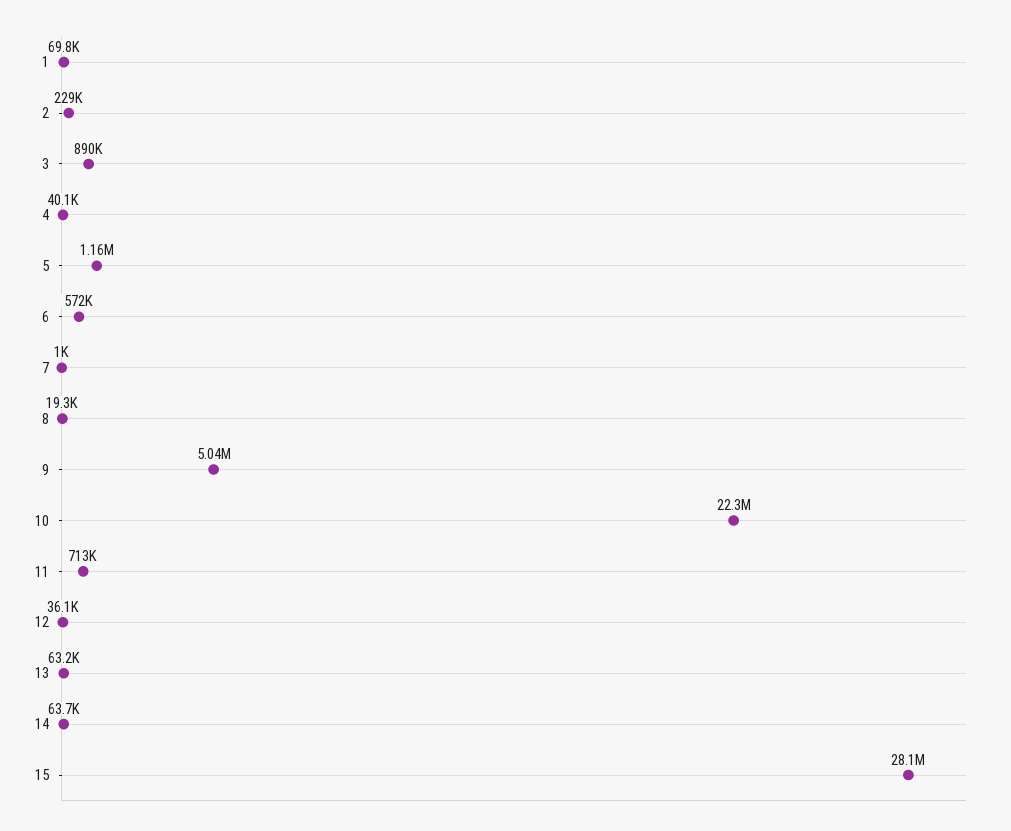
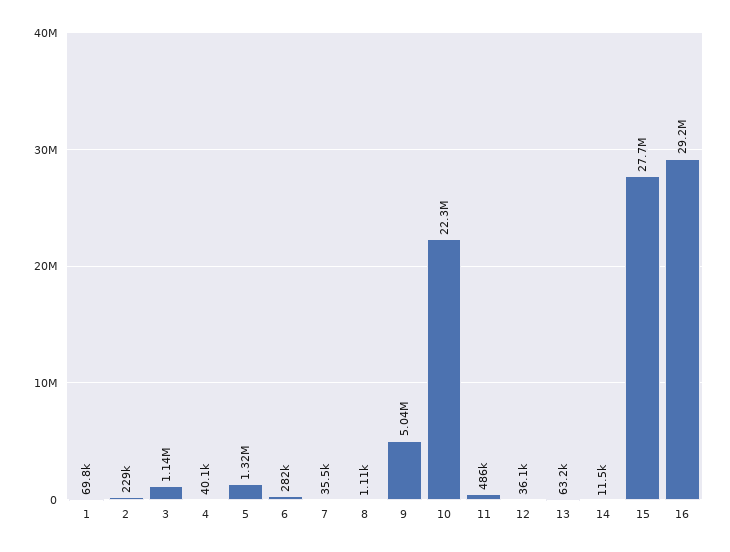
  {
    "1": 69800,
    "2": 229000,
-   "3": 890000,
+   "3": 1140000,
    "4": 40100,
-   "5": 1160000,
+   "5": 1320000,
-   "6": 572000,
+   "6": 282000,
-   "7": 1000,
+   "7": 35500,
-   "8": 19300,
+   "8": 1110,
    "9": 5040000,
    "10": 22300000,
-   "11": 713000,
+   "11": 486000,
    "12": 36100,
    "13": 63200,
-   "14": 63700,
+   "14": 11500,
-   "15": 28100000
+   "15": 27700000,
+   "16": 29200000
  }

